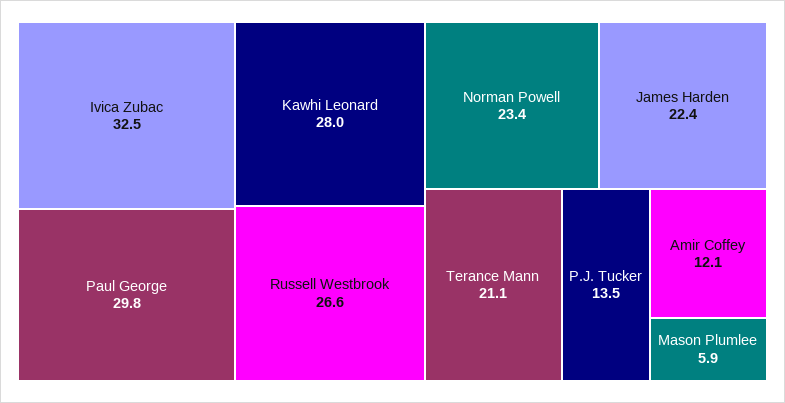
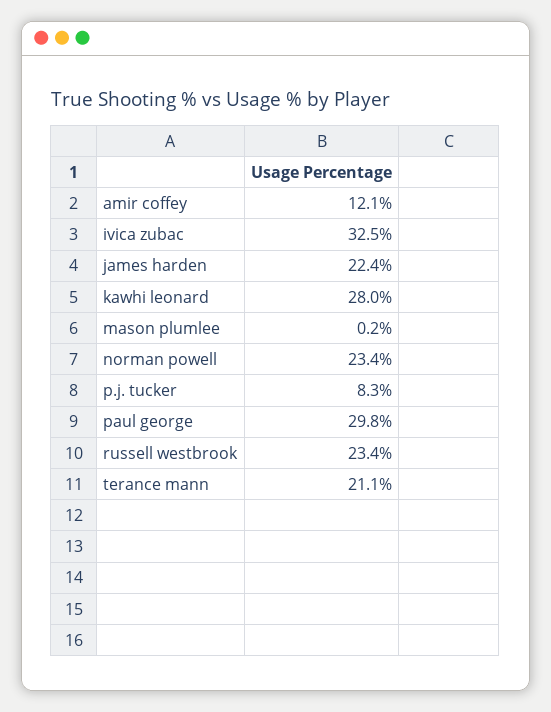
  {
    "Ivica Zubac": 32.5,
    "Paul George": 29.8,
    "Kawhi Leonard": 28,
-   "Russell Westbrook": 26.6,
+   "Russell Westbrook": 23.4,
    "Norman Powell": 23.4,
    "James Harden": 22.4,
    "Terance Mann": 21.1,
-   "P.J. Tucker": 13.5,
+   "P.J. Tucker": 8.3,
    "Amir Coffey": 12.1,
-   "Mason Plumlee": 5.9
+   "Mason Plumlee": 0.2
  }

